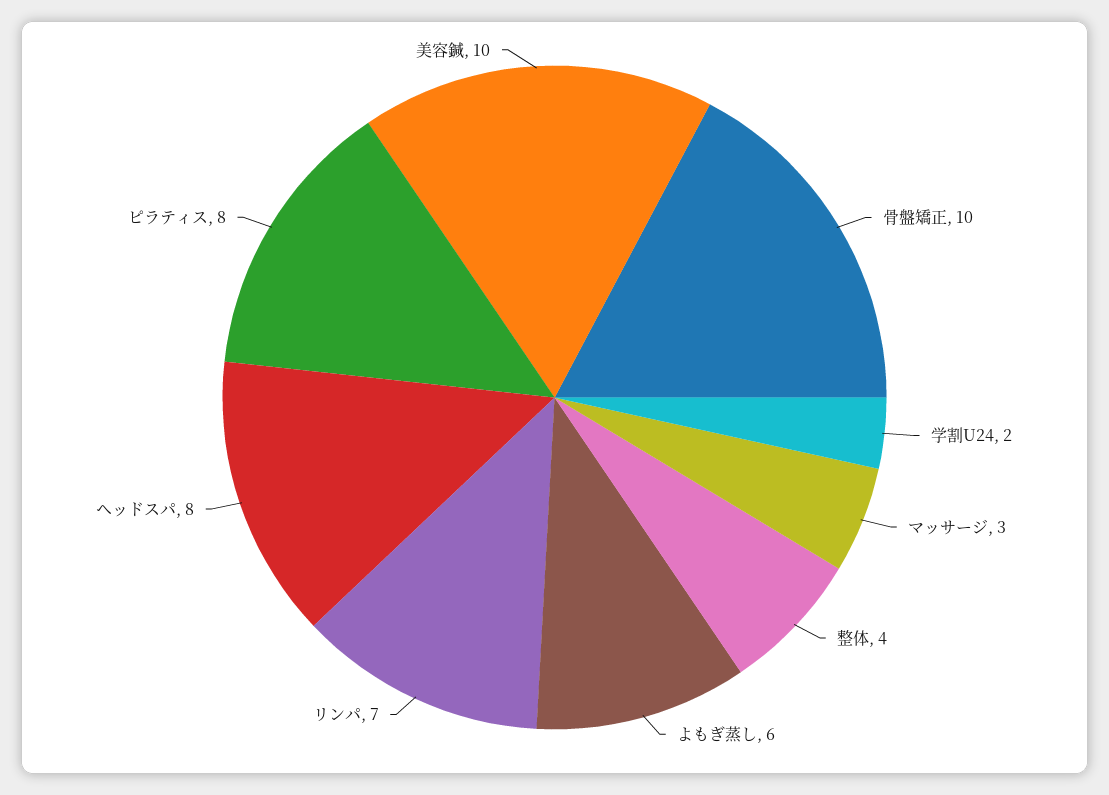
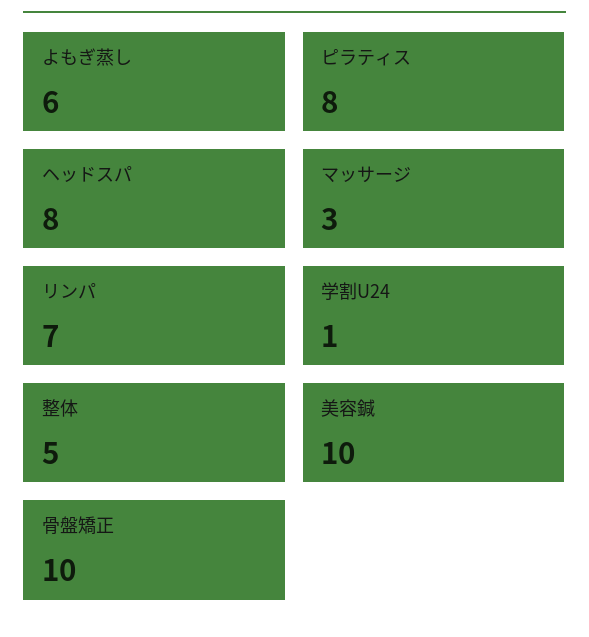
  {
    "骨盤矯正": 10,
-   "学割U24": 2,
+   "学割U24": 1,
    "マッサージ": 3,
-   "整体": 4,
+   "整体": 5,
    "よもぎ蒸し": 6,
    "リンパ": 7,
    "ヘッドスパ": 8,
    "ピラティス": 8,
    "美容鍼": 10
  }

